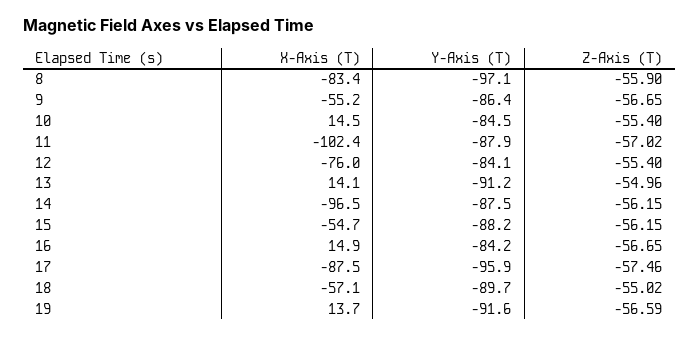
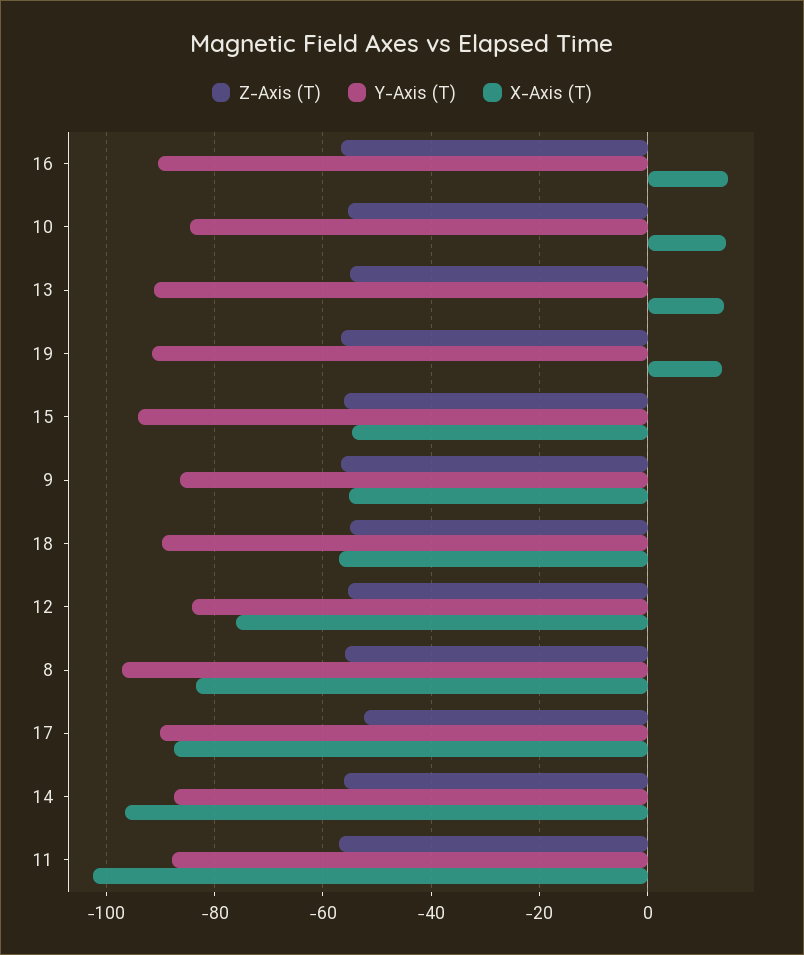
  {
    "X-Axis (T)": {
      "8": -83.4,
      "9": -55.2,
      "10": 14.5,
      "11": -102.4,
      "12": -76,
      "13": 14.1,
      "14": -96.5,
      "15": -54.7,
      "16": 14.9,
      "17": -87.5,
      "18": -57.1,
      "19": 13.7
    },
    "Y-Axis (T)": {
      "8": -97.1,
      "9": -86.4,
      "10": -84.5,
      "11": -87.9,
      "12": -84.1,
      "13": -91.2,
      "14": -87.5,
-     "15": -88.2,
+     "15": -94,
-     "16": -84.2,
+     "16": -90,
-     "17": -95.9,
+     "17": -90,
      "18": -89.7,
      "19": -91.6
    },
    "Z-Axis (T)": {
      "8": -55.9,
      "9": -56.65,
      "10": -55.4,
      "11": -57.02,
      "12": -55.4,
      "13": -54.96,
      "14": -56.15,
      "15": -56.15,
      "16": -56.65,
-     "17": -57.46,
+     "17": -52,
      "18": -55.02,
      "19": -56.59
    }
  }

